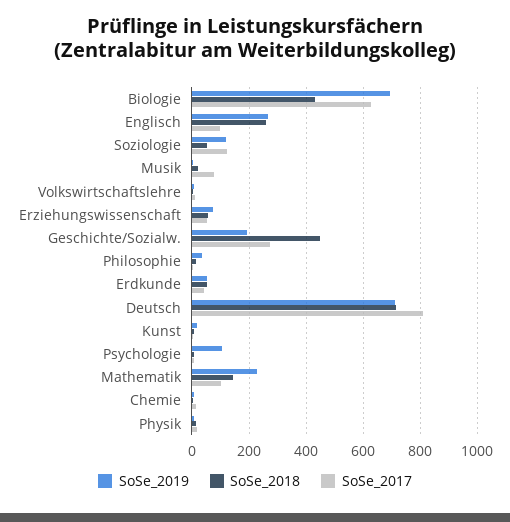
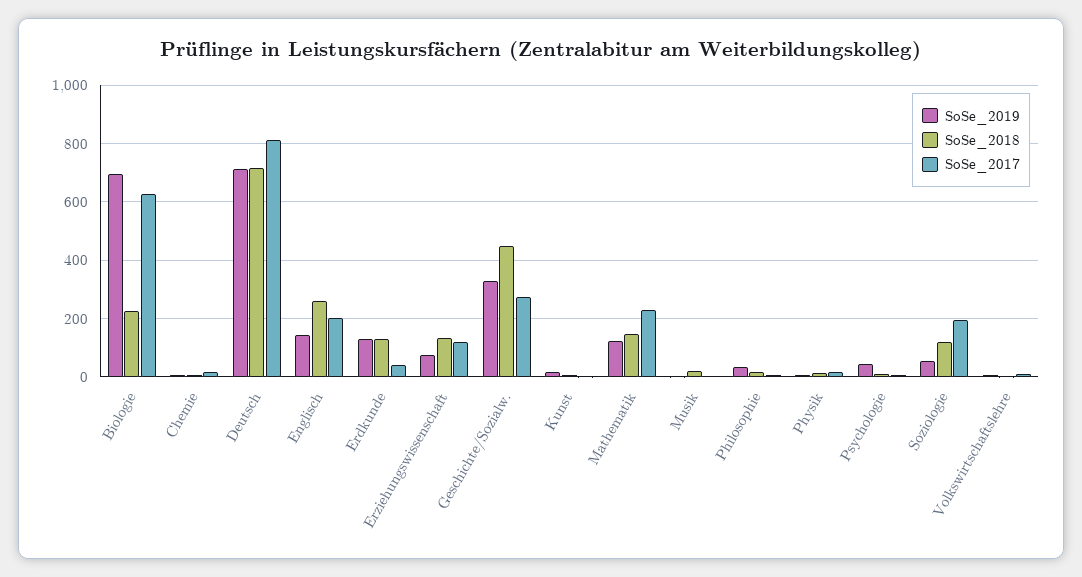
  {
    "SoSe_2019": {
      "Biologie": 700,
-     "Englisch": 275,
+     "Englisch": 150,
-     "Soziologie": 125,
+     "Soziologie": 50,
      "Musik": 0,
      "Volkswirtschaftslehre": 0,
      "Erziehungswissenschaft": 75,
-     "Geschichte/Sozialw.": 200,
+     "Geschichte/Sozialw.": 325,
      "Philosophie": 25,
-     "Erdkunde": 50,
+     "Erdkunde": 125,
      "Deutsch": 725,
      "Kunst": 25,
-     "Psychologie": 100,
+     "Psychologie": 50,
-     "Mathematik": 225,
+     "Mathematik": 125,
      "Chemie": 0,
      "Physik": 0
    },
    "SoSe_2018": {
-     "Biologie": 425,
+     "Biologie": 225,
      "Englisch": 250,
-     "Soziologie": 50,
+     "Soziologie": 125,
      "Musik": 25,
      "Volkswirtschaftslehre": 0,
-     "Erziehungswissenschaft": 50,
+     "Erziehungswissenschaft": 125,
      "Geschichte/Sozialw.": 450,
      "Philosophie": 25,
-     "Erdkunde": 50,
+     "Erdkunde": 125,
      "Deutsch": 725,
      "Kunst": 0,
      "Psychologie": 0,
      "Mathematik": 150,
      "Chemie": 0,
      "Physik": 25
    },
    "SoSe_2017": {
      "Biologie": 625,
-     "Englisch": 100,
+     "Englisch": 200,
-     "Soziologie": 125,
+     "Soziologie": 200,
-     "Musik": 75,
+     "Musik": 0,
      "Volkswirtschaftslehre": 0,
-     "Erziehungswissenschaft": 50,
+     "Erziehungswissenschaft": 125,
      "Geschichte/Sozialw.": 275,
      "Philosophie": 0,
      "Erdkunde": 50,
      "Deutsch": 800,
      "Kunst": 0,
      "Psychologie": 0,
-     "Mathematik": 100,
+     "Mathematik": 225,
      "Chemie": 25,
      "Physik": 25
    }
  }

